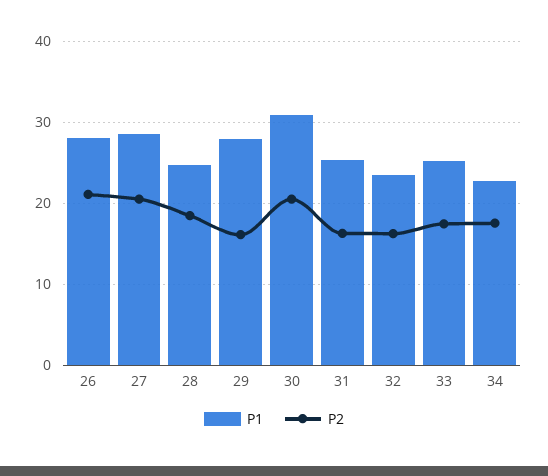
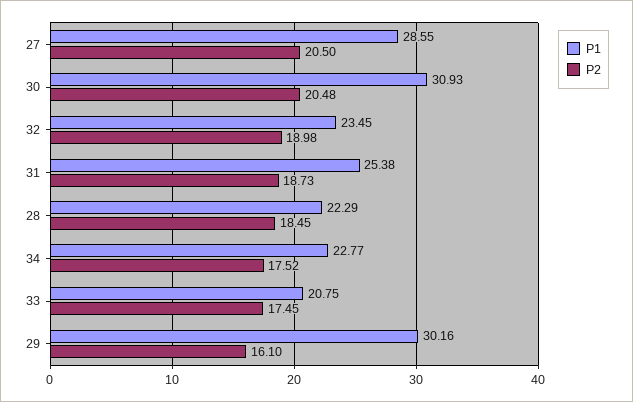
  {
    "P1": {
-     "26": 28,
      "27": 28.55,
-     "28": 25,
+     "28": 22.29,
-     "29": 28,
+     "29": 30.16,
      "30": 30.93,
      "31": 25.38,
      "32": 23.45,
-     "33": 25,
+     "33": 20.75,
      "34": 22.77
    },
    "P2": {
-     "26": 21,
      "27": 20.5,
      "28": 18.45,
      "29": 16.1,
      "30": 20.48,
-     "31": 16,
+     "31": 18.73,
-     "32": 16,
+     "32": 18.98,
      "33": 17.45,
      "34": 17.52
    }
  }

